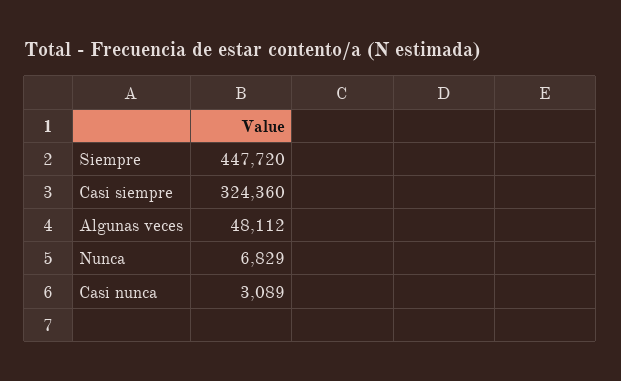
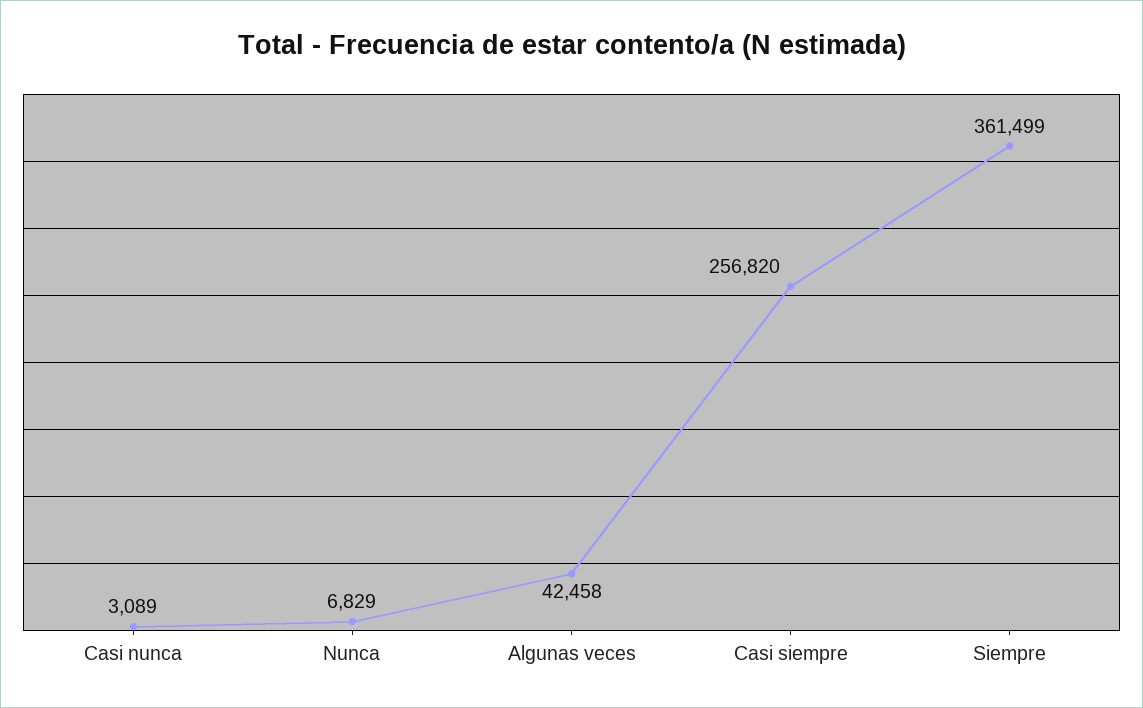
  {
-   "Siempre": 447720,
+   "Siempre": 361499,
-   "Casi siempre": 324360,
+   "Casi siempre": 256820,
-   "Algunas veces": 48112,
+   "Algunas veces": 42458,
    "Nunca": 6829,
    "Casi nunca": 3089
  }

